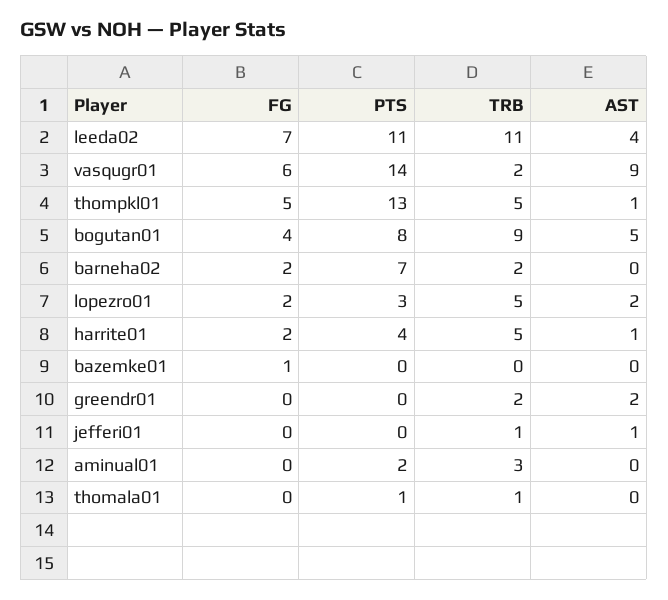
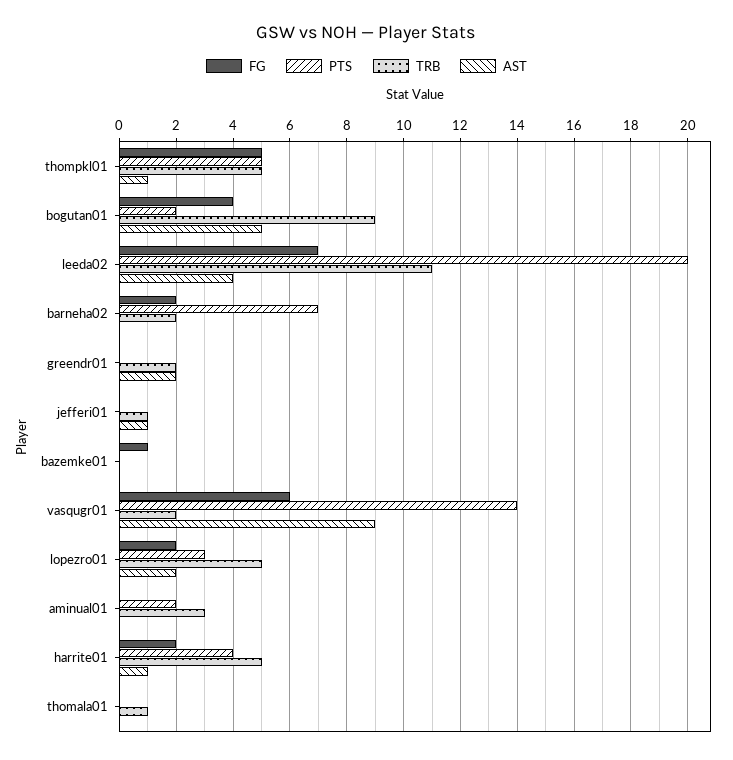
  {
    "FG": {
      "leeda02": 7,
      "vasqugr01": 6,
      "thompkl01": 5,
      "bogutan01": 4,
      "barneha02": 2,
      "lopezro01": 2,
      "harrite01": 2,
      "bazemke01": 1,
      "greendr01": 0,
      "jefferi01": 0,
      "aminual01": 0,
      "thomala01": 0
    },
    "PTS": {
-     "leeda02": 11,
+     "leeda02": 20,
      "vasqugr01": 14,
-     "thompkl01": 13,
+     "thompkl01": 5,
-     "bogutan01": 8,
+     "bogutan01": 2,
      "barneha02": 7,
      "lopezro01": 3,
      "harrite01": 4,
      "bazemke01": 0,
      "greendr01": 0,
      "jefferi01": 0,
      "aminual01": 2,
-     "thomala01": 1
+     "thomala01": 0
    },
    "TRB": {
      "leeda02": 11,
      "vasqugr01": 2,
      "thompkl01": 5,
      "bogutan01": 9,
      "barneha02": 2,
      "lopezro01": 5,
      "harrite01": 5,
      "bazemke01": 0,
      "greendr01": 2,
      "jefferi01": 1,
      "aminual01": 3,
      "thomala01": 1
    },
    "AST": {
      "leeda02": 4,
      "vasqugr01": 9,
      "thompkl01": 1,
      "bogutan01": 5,
      "barneha02": 0,
      "lopezro01": 2,
      "harrite01": 1,
      "bazemke01": 0,
      "greendr01": 2,
      "jefferi01": 1,
      "aminual01": 0,
      "thomala01": 0
    }
  }

